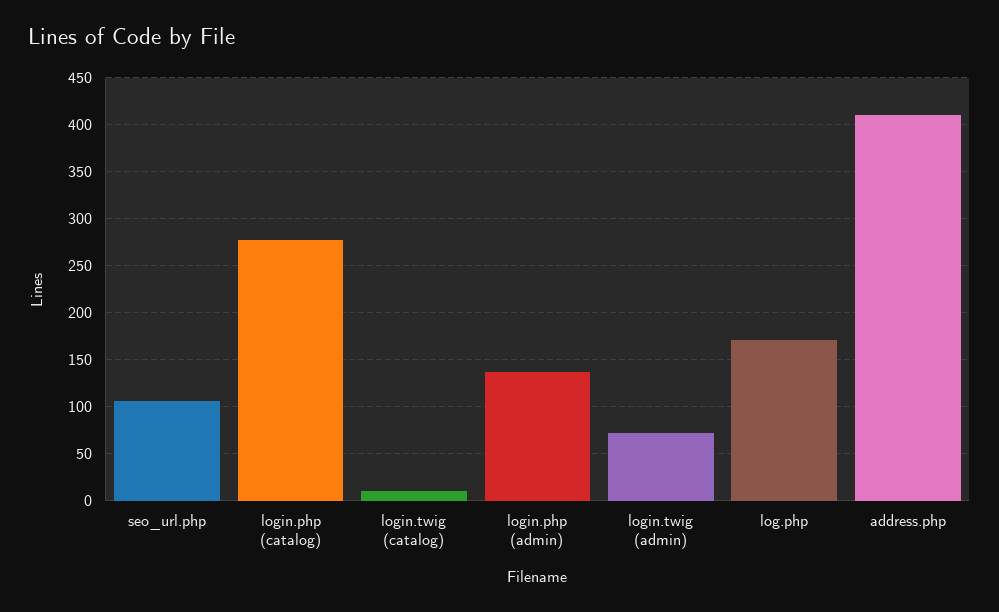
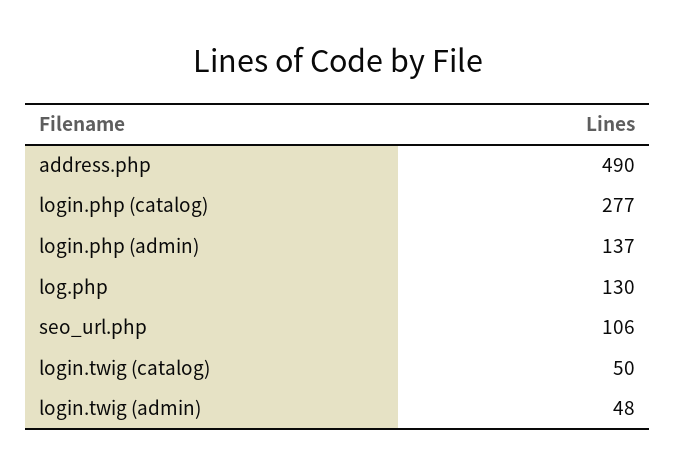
  {
    "seo_url.php": 106,
    "login.php (catalog)": 277,
-   "login.twig (catalog)": 10,
+   "login.twig (catalog)": 50,
    "login.php (admin)": 137,
-   "login.twig (admin)": 70,
+   "login.twig (admin)": 48,
-   "log.php": 170,
+   "log.php": 130,
-   "address.php": 410
+   "address.php": 490
  }

